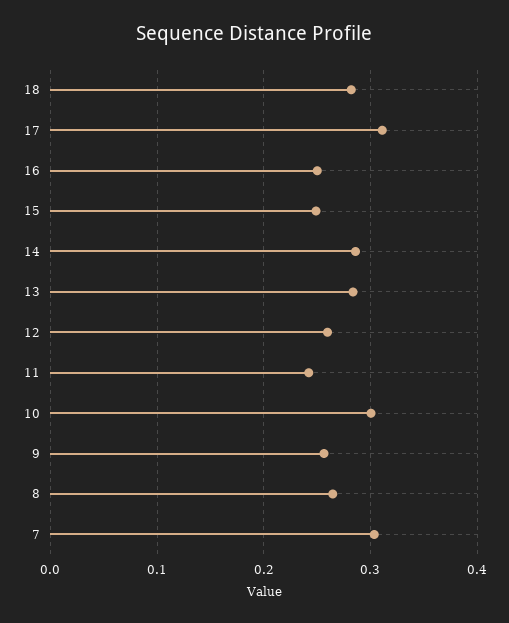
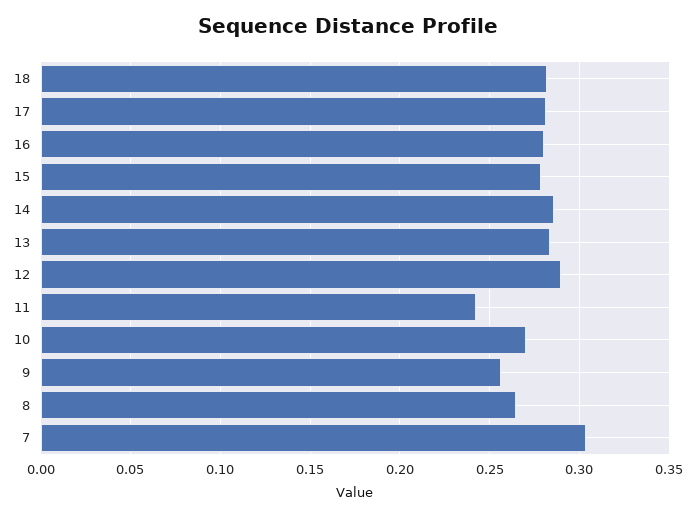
  {
    "18": 0.28,
-   "17": 0.31,
+   "17": 0.28,
-   "16": 0.25,
+   "16": 0.28,
-   "15": 0.25,
+   "15": 0.28,
    "14": 0.285,
    "13": 0.285,
-   "12": 0.26,
+   "12": 0.29,
    "11": 0.24,
-   "10": 0.3,
+   "10": 0.27,
    "9": 0.255,
    "8": 0.265,
    "7": 0.305
  }

